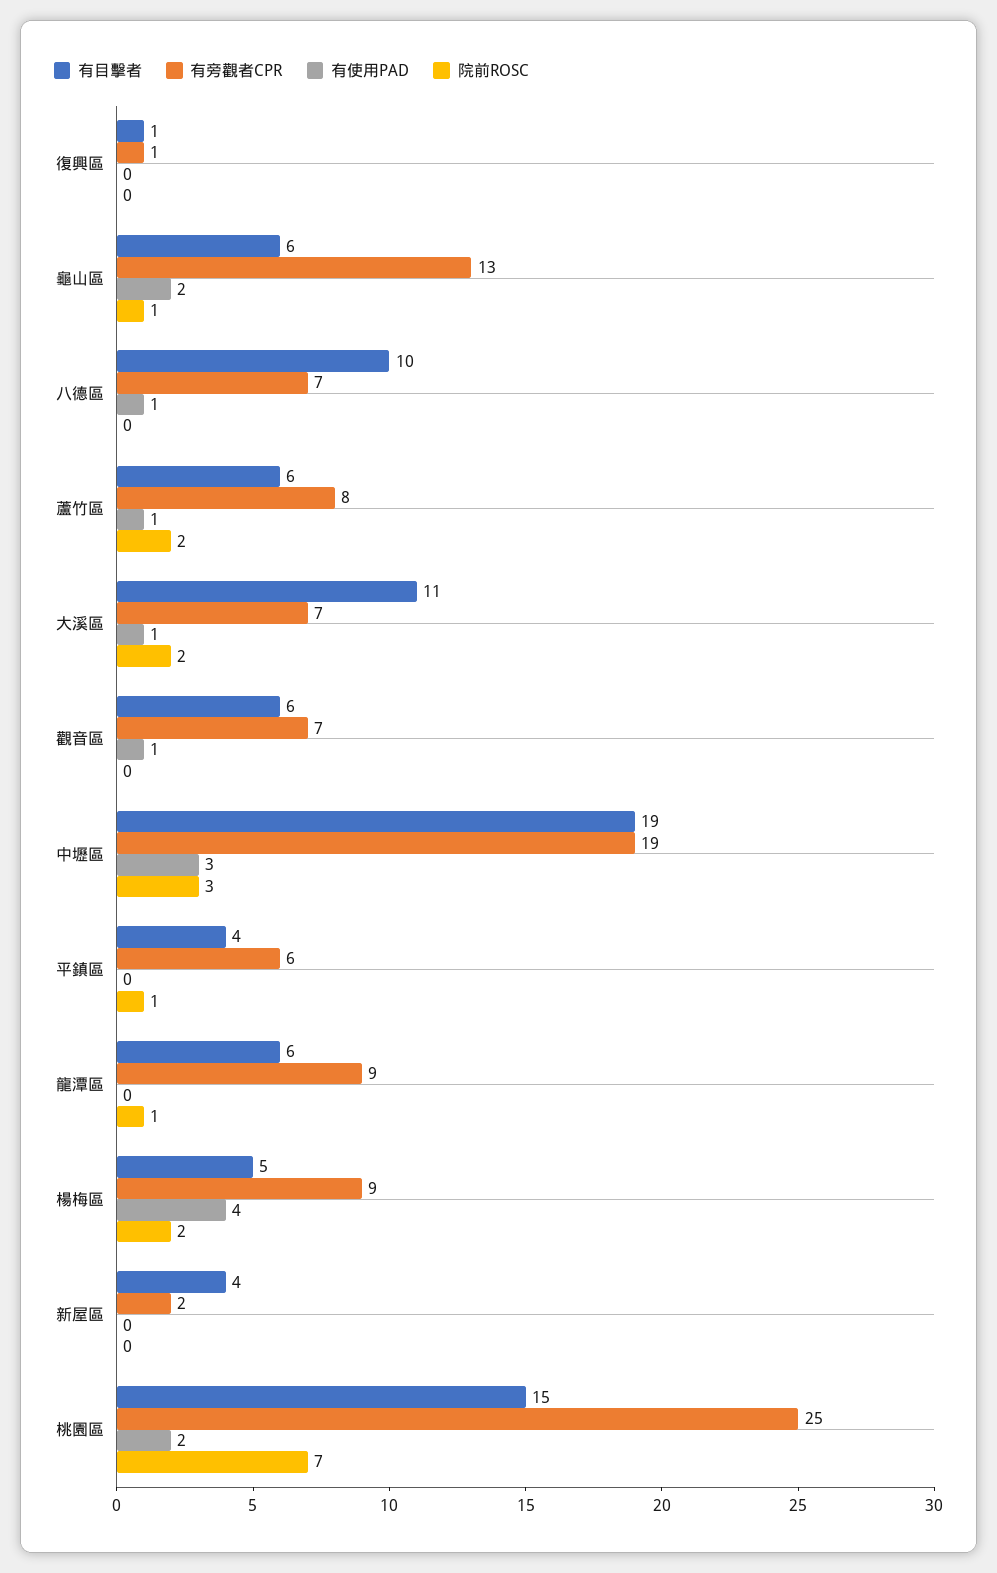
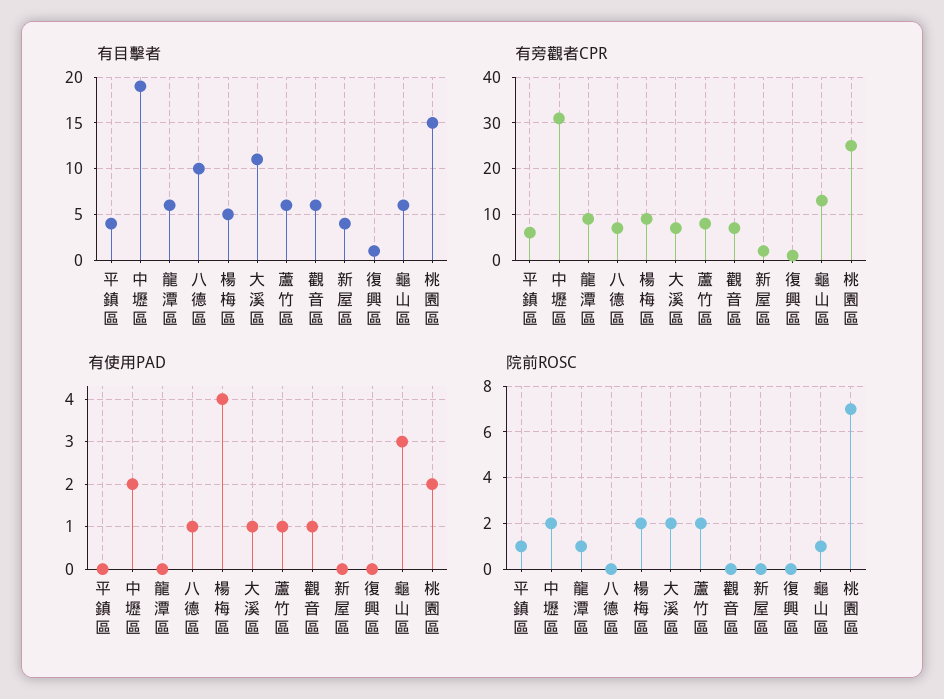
  {
    "有目擊者": {
      "復興區": 1,
      "龜山區": 6,
      "八德區": 10,
      "蘆竹區": 6,
      "大溪區": 11,
      "觀音區": 6,
      "中壢區": 19,
      "平鎮區": 4,
      "龍潭區": 6,
      "楊梅區": 5,
      "新屋區": 4,
      "桃園區": 15
    },
    "有旁觀者CPR": {
      "復興區": 1,
      "龜山區": 13,
      "八德區": 7,
      "蘆竹區": 8,
      "大溪區": 7,
      "觀音區": 7,
-     "中壢區": 19,
+     "中壢區": 30,
      "平鎮區": 6,
      "龍潭區": 9,
      "楊梅區": 9,
      "新屋區": 2,
      "桃園區": 25
    },
    "有使用PAD": {
      "復興區": 0,
-     "龜山區": 2,
+     "龜山區": 3,
      "八德區": 1,
      "蘆竹區": 1,
      "大溪區": 1,
      "觀音區": 1,
-     "中壢區": 3,
+     "中壢區": 2,
      "平鎮區": 0,
      "龍潭區": 0,
      "楊梅區": 4,
      "新屋區": 0,
      "桃園區": 2
    },
    "院前ROSC": {
      "復興區": 0,
      "龜山區": 1,
      "八德區": 0,
      "蘆竹區": 2,
      "大溪區": 2,
      "觀音區": 0,
-     "中壢區": 3,
+     "中壢區": 2,
      "平鎮區": 1,
      "龍潭區": 1,
      "楊梅區": 2,
      "新屋區": 0,
      "桃園區": 7
    }
  }

